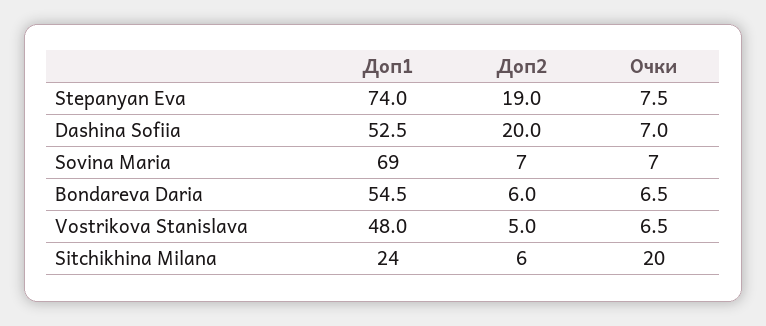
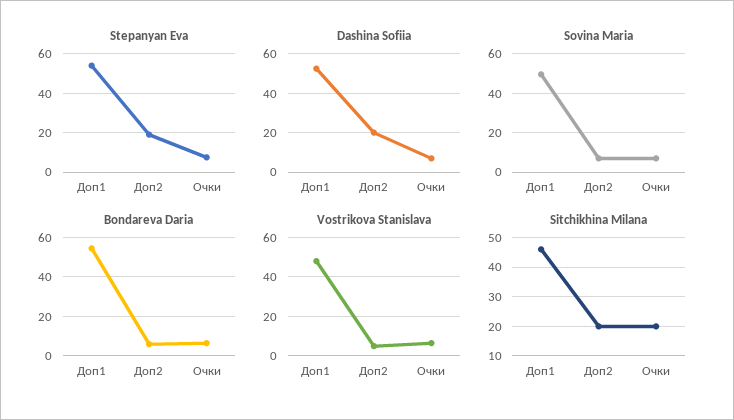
  {
    "Stepanyan Eva": {
-     "Доп1": 74,
+     "Доп1": 55,
      "Доп2": 19,
      "Очки": 7.5
    },
    "Dashina Sofiia": {
      "Доп1": 52.5,
      "Доп2": 20,
      "Очки": 7
    },
    "Sovina Maria": {
-     "Доп1": 69,
+     "Доп1": 50,
      "Доп2": 7,
      "Очки": 7
    },
    "Bondareva Daria": {
      "Доп1": 54.5,
      "Доп2": 6,
      "Очки": 6.5
    },
    "Vostrikova Stanislava": {
      "Доп1": 48,
      "Доп2": 5,
      "Очки": 6.5
    },
    "Sitchikhina Milana": {
-     "Доп1": 24,
+     "Доп1": 45,
-     "Доп2": 6,
+     "Доп2": 20,
      "Очки": 20
    }
  }

